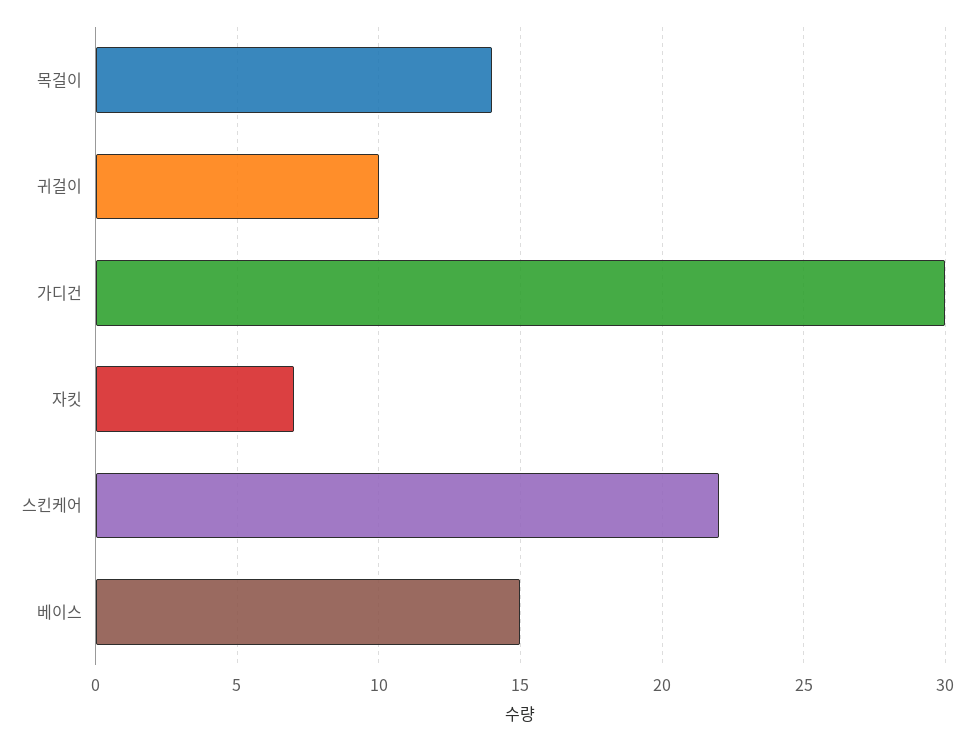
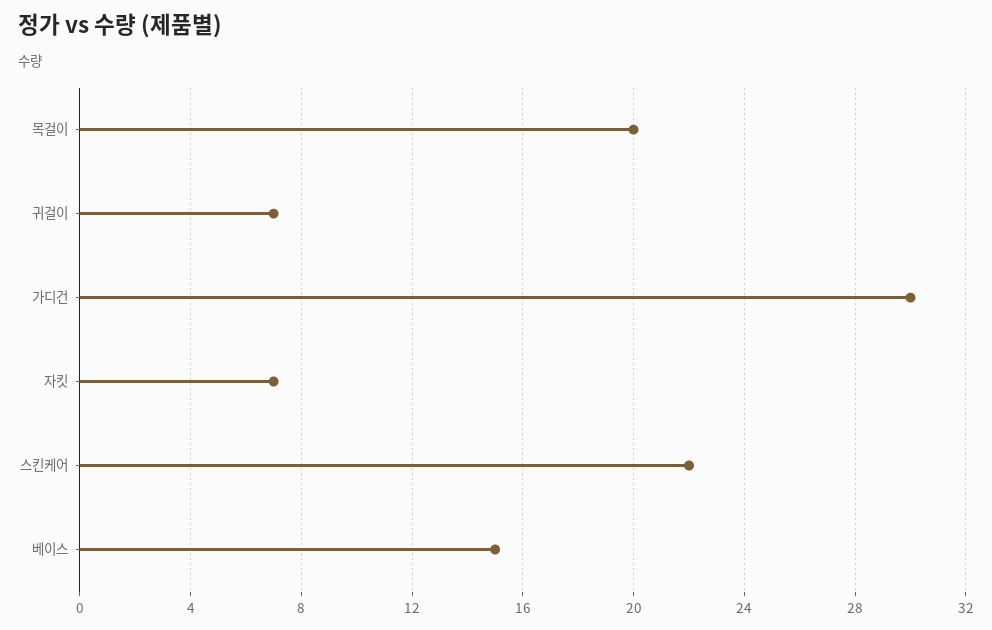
  {
-   "목걸이": 14,
+   "목걸이": 20,
-   "귀걸이": 10,
+   "귀걸이": 7,
    "가디건": 30,
    "자킷": 7,
    "스킨케어": 22,
    "베이스": 15
  }

